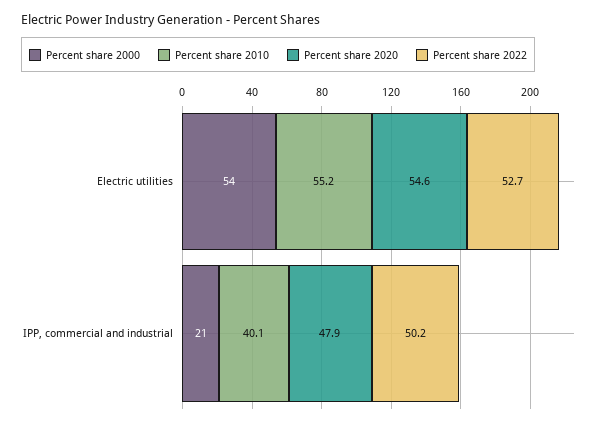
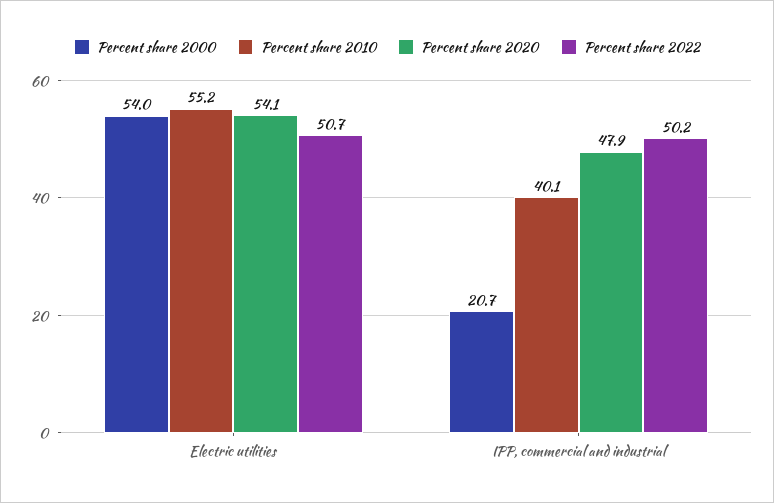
  {
    "Percent share 2000": {
      "Electric utilities": 54,
      "IPP, commercial and industrial": 20.7
    },
    "Percent share 2010": {
      "Electric utilities": 55.2,
      "IPP, commercial and industrial": 40.1
    },
    "Percent share 2020": {
-     "Electric utilities": 54.6,
+     "Electric utilities": 54.1,
      "IPP, commercial and industrial": 47.9
    },
    "Percent share 2022": {
-     "Electric utilities": 52.7,
+     "Electric utilities": 50.7,
      "IPP, commercial and industrial": 50.2
    }
  }

